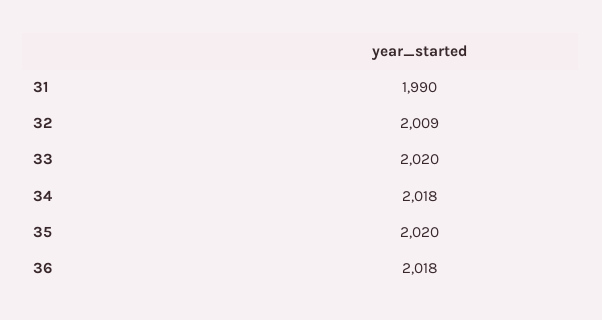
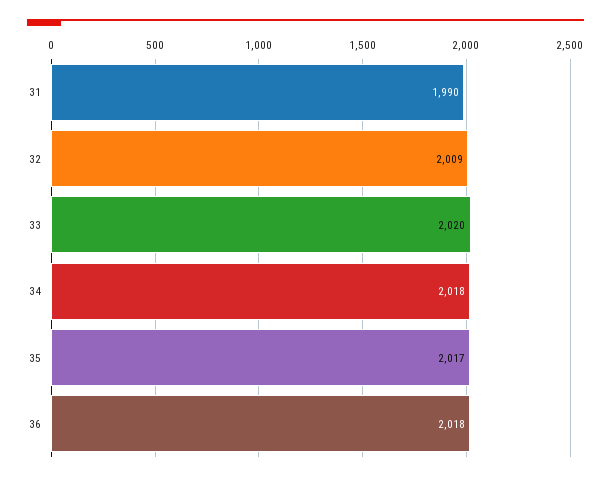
  {
    "31": 1990,
    "32": 2009,
    "33": 2020,
    "34": 2018,
-   "35": 2020,
+   "35": 2017,
    "36": 2018
  }

